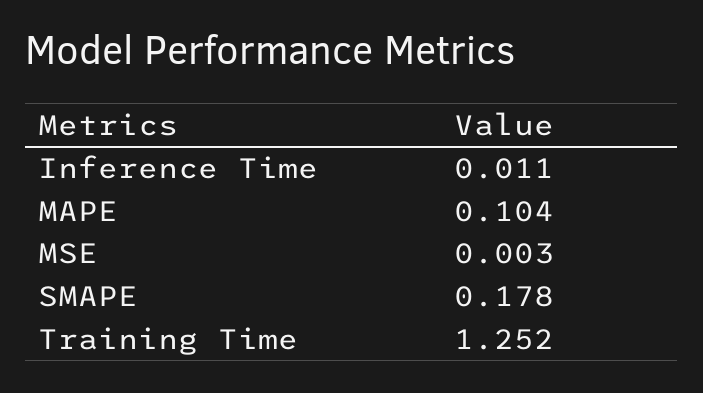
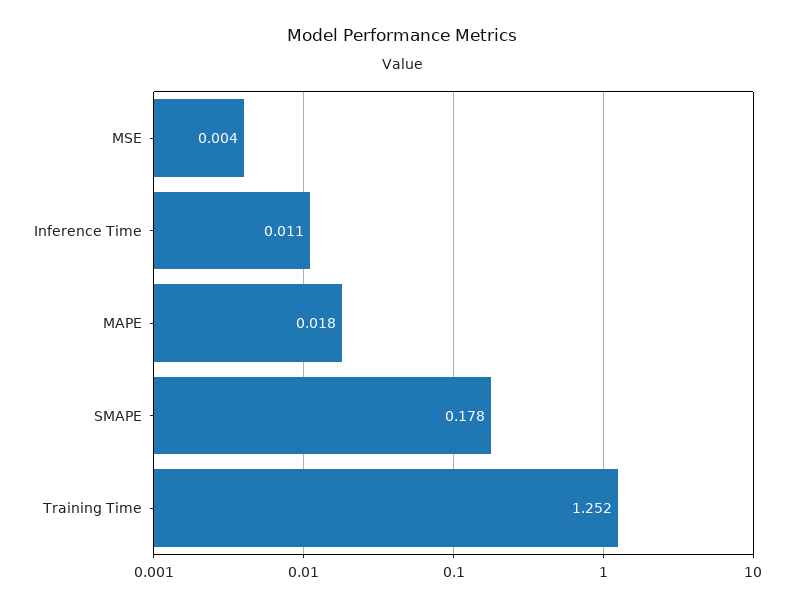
  {
    "Inference Time": 0.011,
-   "MAPE": 0.104,
+   "MAPE": 0.018,
-   "MSE": 0.003,
+   "MSE": 0.004,
    "SMAPE": 0.178,
    "Training Time": 1.252
  }

